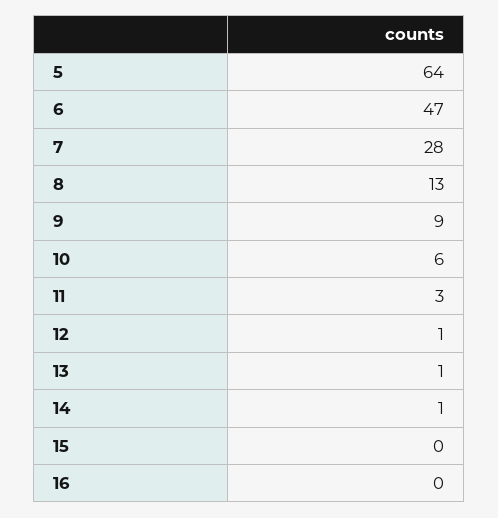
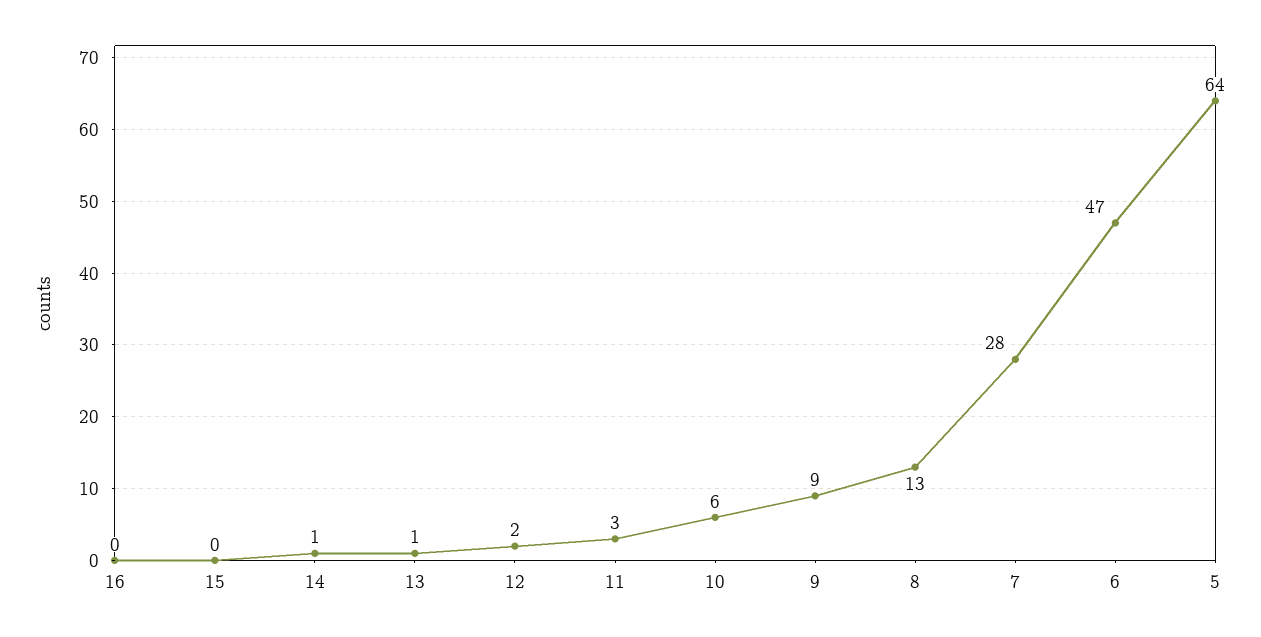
  {
    "5": 64,
    "6": 47,
    "7": 28,
    "8": 13,
    "9": 9,
    "10": 6,
    "11": 3,
-   "12": 1,
+   "12": 2,
    "13": 1,
    "14": 1,
    "15": 0,
    "16": 0
  }

